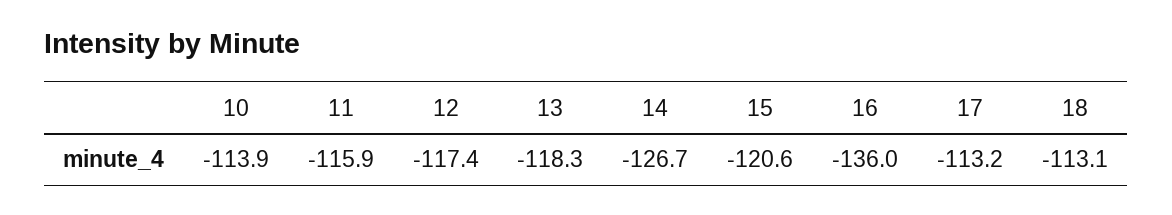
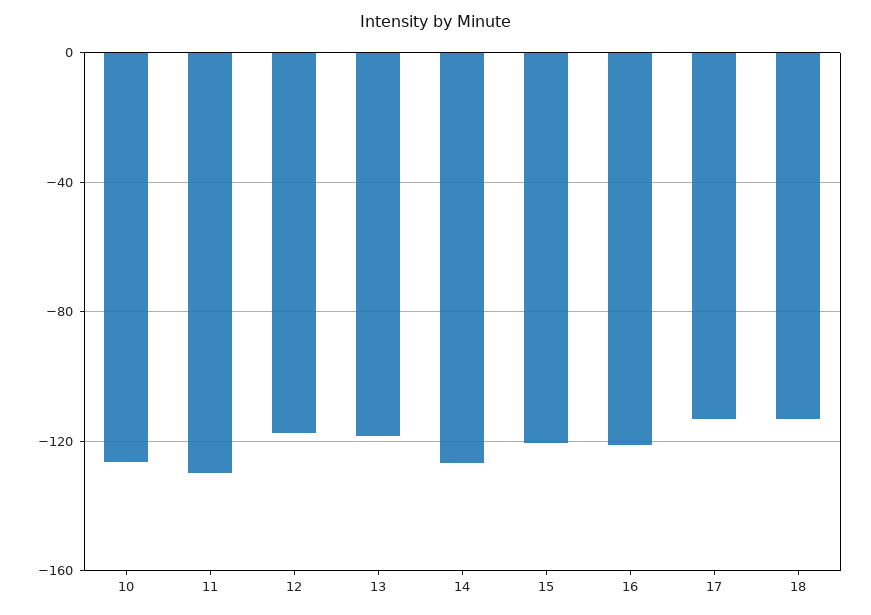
  {
-   "10": -113.9,
+   "10": -125,
-   "11": -115.9,
+   "11": -130,
    "12": -117.4,
    "13": -118.3,
    "14": -126.7,
    "15": -120.6,
-   "16": -136,
+   "16": -120,
    "17": -113.2,
    "18": -113.1
  }

